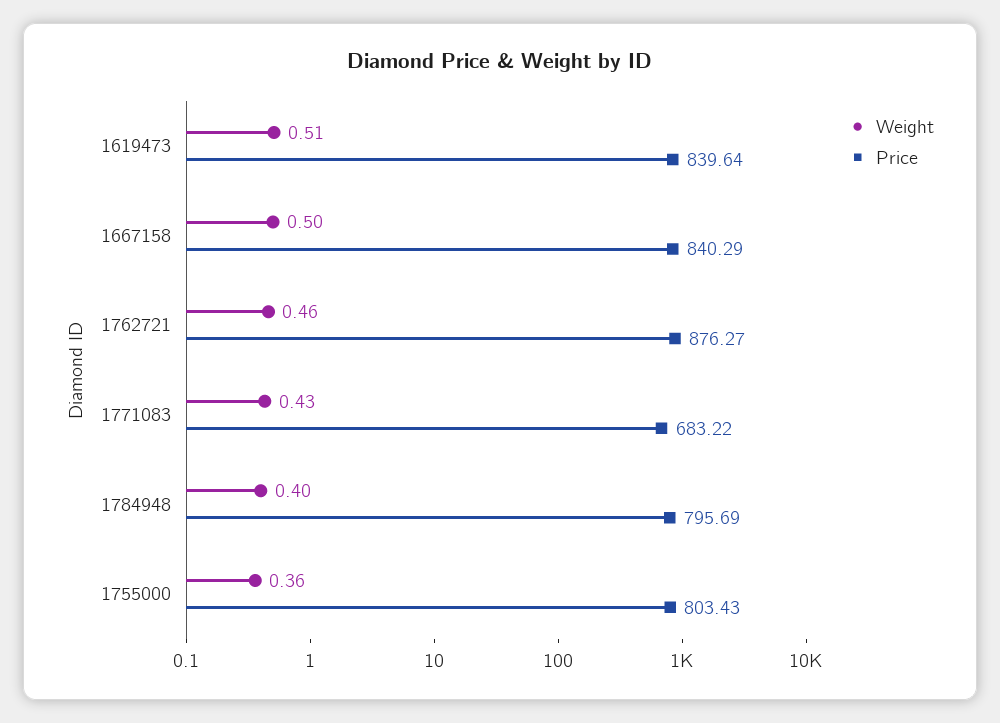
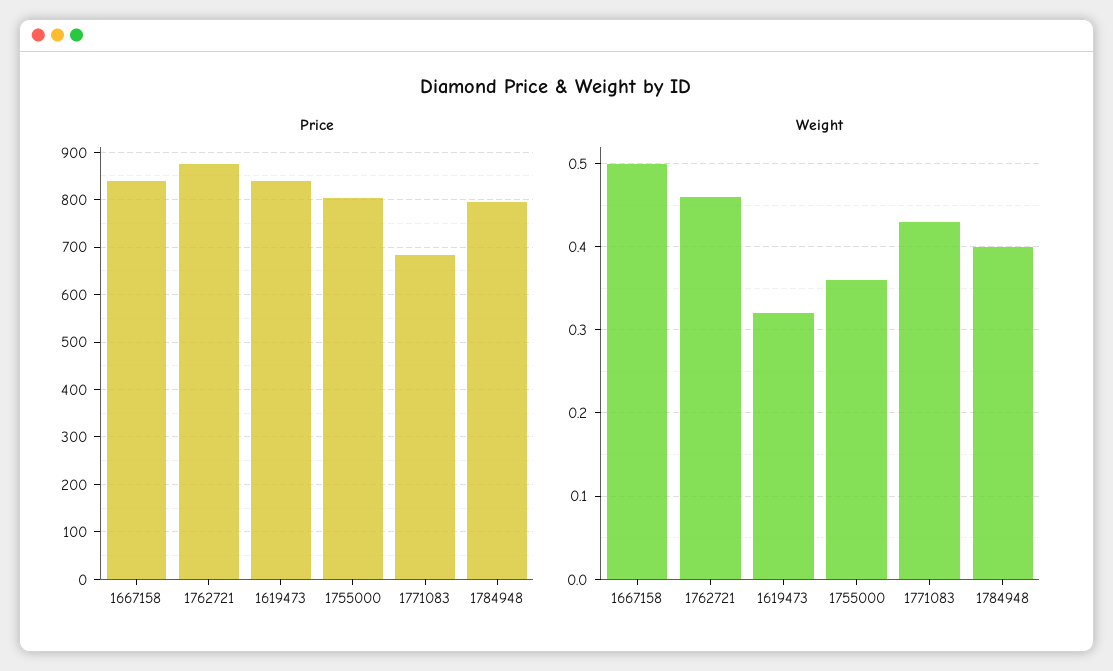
  {
    "Weight": {
-     "1619473": 0.51,
+     "1619473": 0.32,
      "1667158": 0.5,
      "1762721": 0.46,
      "1771083": 0.43,
      "1784948": 0.4,
      "1755000": 0.36
    },
    "Price": {
      "1619473": 839.64,
      "1667158": 840.29,
      "1762721": 876.27,
      "1771083": 683.22,
      "1784948": 795.69,
      "1755000": 803.43
    }
  }

